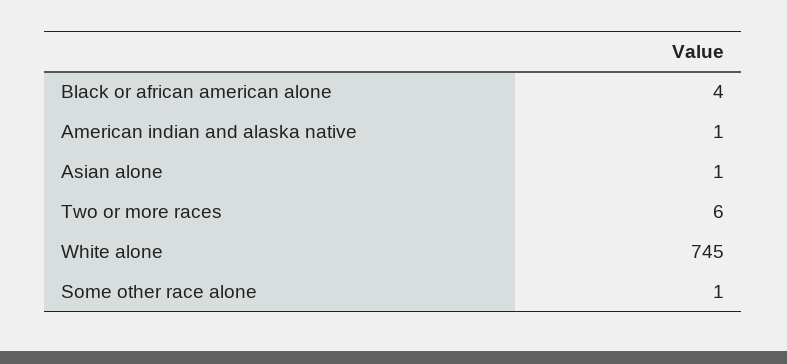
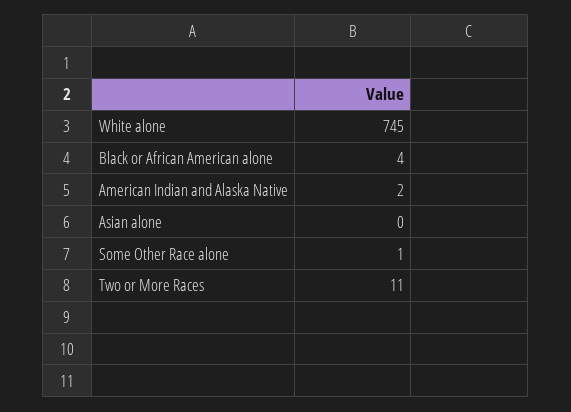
  {
    "Black or african american alone": 4,
-   "American indian and alaska native": 1,
+   "American indian and alaska native": 2,
-   "Asian alone": 1,
+   "Asian alone": 0,
-   "Two or more races": 6,
+   "Two or more races": 11,
    "White alone": 745,
    "Some other race alone": 1
  }

